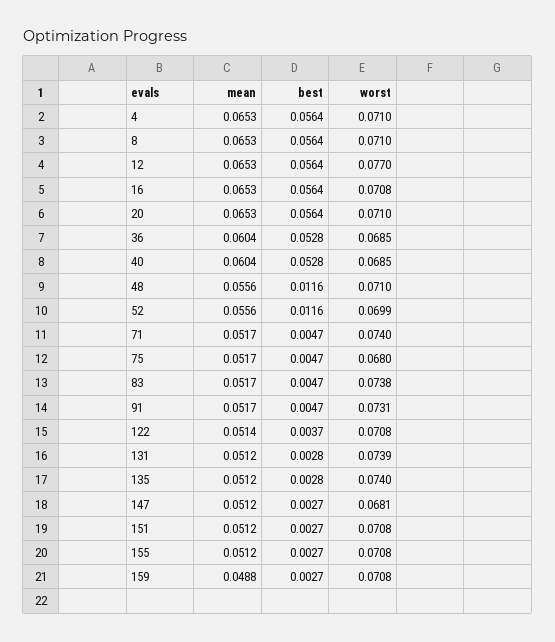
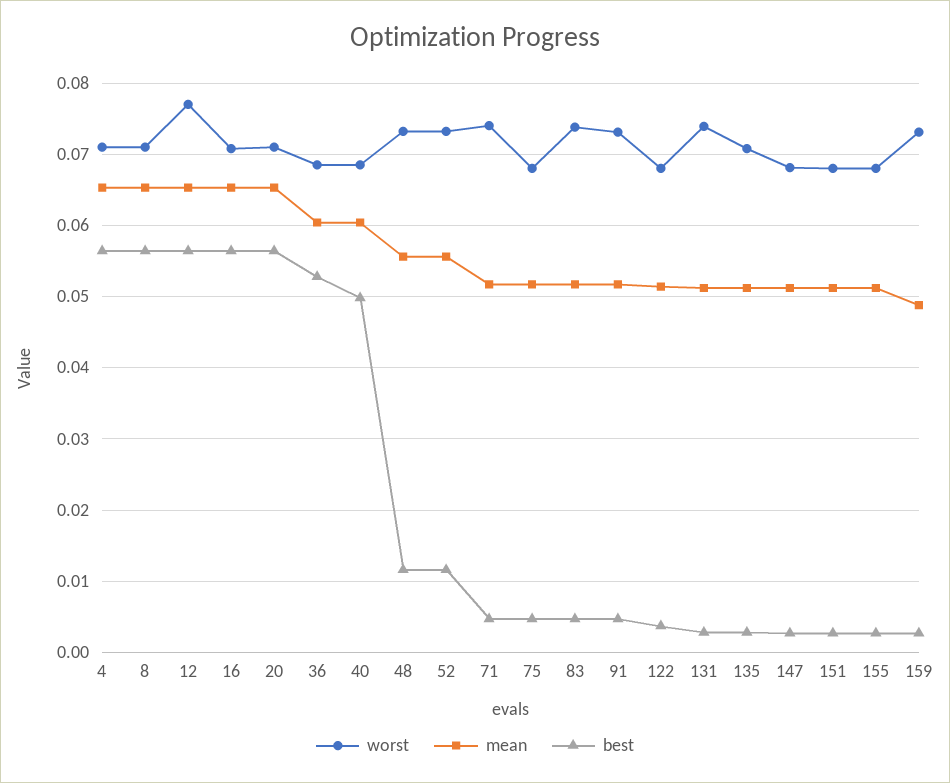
  {
    "mean": {
      "4": 0.0653,
      "8": 0.0653,
      "12": 0.0653,
      "16": 0.0653,
      "20": 0.0653,
      "36": 0.0604,
      "40": 0.0604,
      "48": 0.0556,
      "52": 0.0556,
      "71": 0.0517,
      "75": 0.0517,
      "83": 0.0517,
      "91": 0.0517,
      "122": 0.0514,
      "131": 0.0512,
      "135": 0.0512,
      "147": 0.0512,
      "151": 0.0512,
      "155": 0.0512,
      "159": 0.0488
    },
    "best": {
      "4": 0.0564,
      "8": 0.0564,
      "12": 0.0564,
      "16": 0.0564,
      "20": 0.0564,
      "36": 0.0528,
-     "40": 0.0528,
+     "40": 0.05,
      "48": 0.0116,
      "52": 0.0116,
      "71": 0.0047,
      "75": 0.0047,
      "83": 0.0047,
      "91": 0.0047,
      "122": 0.0037,
      "131": 0.0028,
      "135": 0.0028,
      "147": 0.0027,
      "151": 0.0027,
      "155": 0.0027,
      "159": 0.0027
    },
    "worst": {
      "4": 0.071,
      "8": 0.071,
      "12": 0.077,
      "16": 0.0708,
      "20": 0.071,
      "36": 0.0685,
      "40": 0.0685,
-     "48": 0.071,
+     "48": 0.073,
-     "52": 0.0699,
+     "52": 0.073,
      "71": 0.074,
      "75": 0.068,
      "83": 0.0738,
      "91": 0.0731,
-     "122": 0.0708,
+     "122": 0.068,
      "131": 0.0739,
-     "135": 0.074,
+     "135": 0.071,
      "147": 0.0681,
-     "151": 0.0708,
+     "151": 0.068,
-     "155": 0.0708,
+     "155": 0.068,
-     "159": 0.0708
+     "159": 0.073
    }
  }

